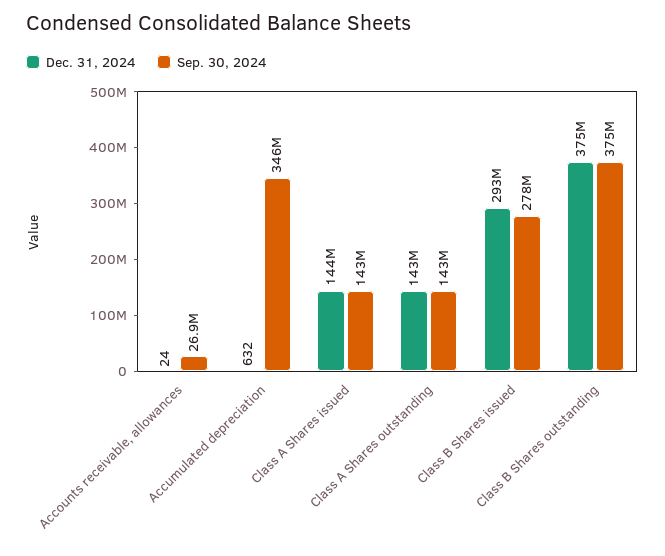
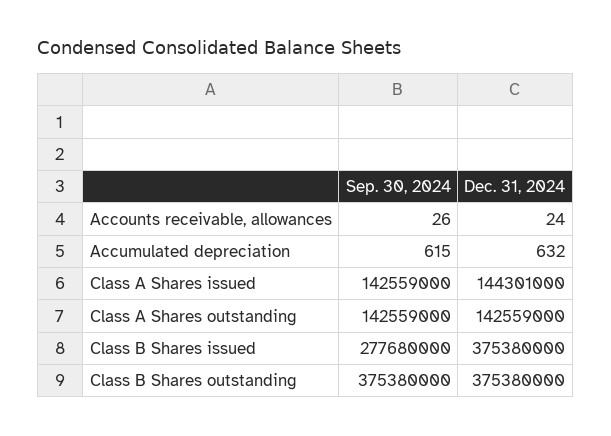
  {
    "Dec. 31, 2024": {
      "Accounts receivable, allowances": 24,
      "Accumulated depreciation": 632,
      "Class A Shares issued": 144301000,
      "Class A Shares outstanding": 142559000,
-     "Class B Shares issued": 293000000,
+     "Class B Shares issued": 375380000,
      "Class B Shares outstanding": 375380000
    },
    "Sep. 30, 2024": {
-     "Accounts receivable, allowances": 26900000,
+     "Accounts receivable, allowances": 26,
-     "Accumulated depreciation": 346000000,
+     "Accumulated depreciation": 615,
      "Class A Shares issued": 142559000,
      "Class A Shares outstanding": 142559000,
      "Class B Shares issued": 277680000,
      "Class B Shares outstanding": 375380000
    }
  }

